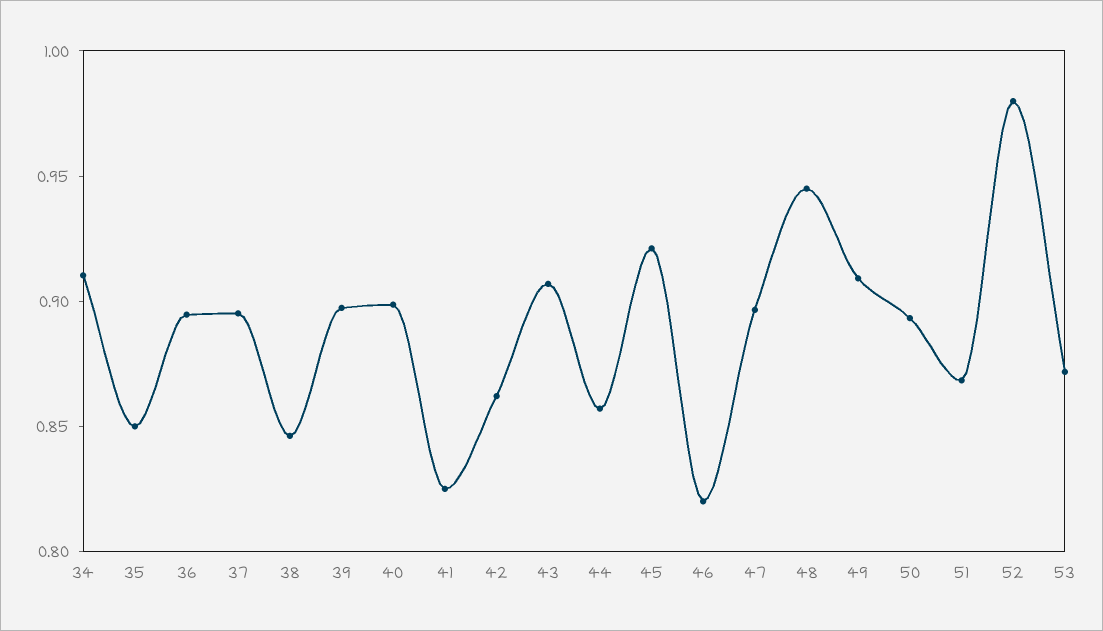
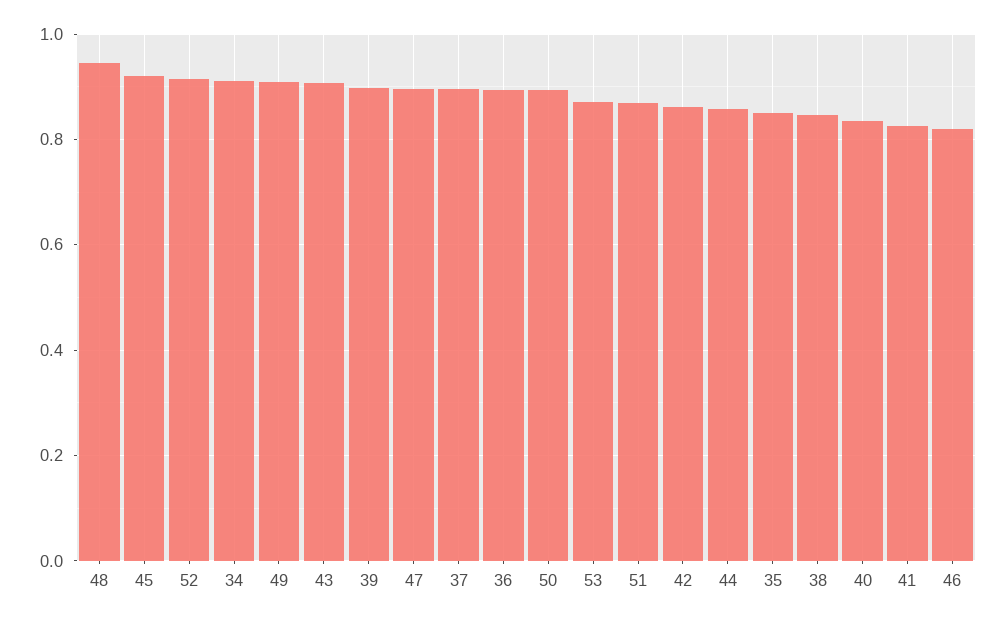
  {
    "34": 0.91,
    "35": 0.85,
    "36": 0.89,
    "37": 0.9,
    "38": 0.85,
    "39": 0.9,
-   "40": 0.9,
+   "40": 0.84,
    "41": 0.83,
    "42": 0.86,
    "43": 0.91,
    "44": 0.86,
    "45": 0.92,
    "46": 0.82,
    "47": 0.9,
    "48": 0.95,
    "49": 0.91,
    "50": 0.89,
    "51": 0.87,
-   "52": 0.98,
+   "52": 0.92,
    "53": 0.87
  }

